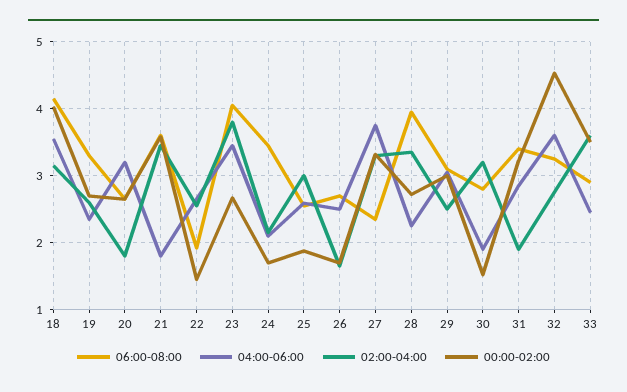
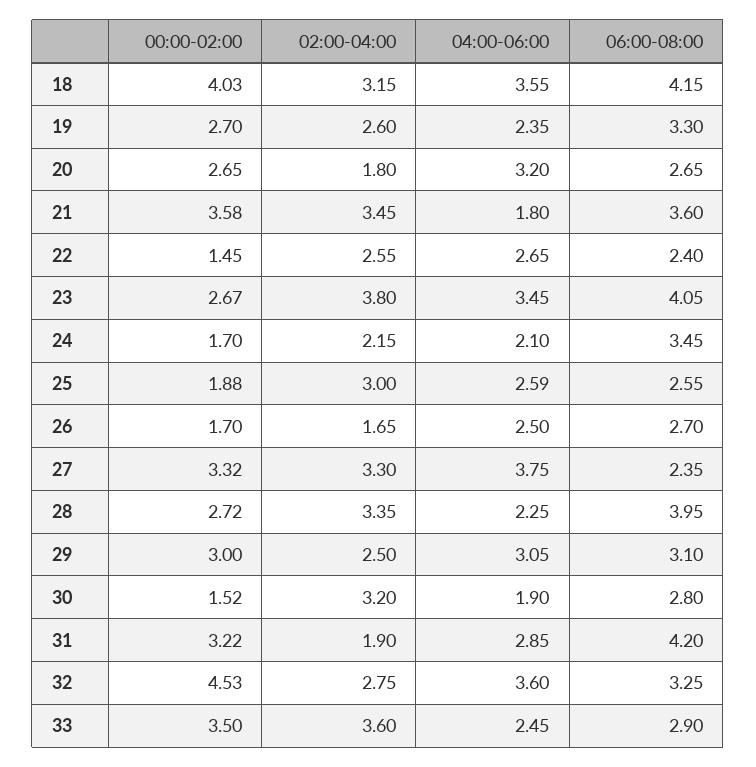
  {
    "06:00-08:00": {
      "18": 4.15,
      "19": 3.3,
      "20": 2.65,
      "21": 3.6,
-     "22": 1.9,
+     "22": 2.4,
      "23": 4.05,
      "24": 3.45,
      "25": 2.55,
      "26": 2.7,
      "27": 2.35,
      "28": 3.95,
      "29": 3.1,
      "30": 2.8,
-     "31": 3.4,
+     "31": 4.2,
      "32": 3.25,
      "33": 2.9
    },
    "04:00-06:00": {
      "18": 3.55,
      "19": 2.35,
      "20": 3.2,
      "21": 1.8,
      "22": 2.65,
      "23": 3.45,
      "24": 2.1,
      "25": 2.59,
      "26": 2.5,
      "27": 3.75,
      "28": 2.25,
      "29": 3.05,
      "30": 1.9,
      "31": 2.85,
      "32": 3.6,
      "33": 2.45
    },
    "02:00-04:00": {
      "18": 3.15,
      "19": 2.6,
      "20": 1.8,
      "21": 3.45,
      "22": 2.55,
      "23": 3.8,
      "24": 2.15,
      "25": 3,
      "26": 1.65,
      "27": 3.3,
      "28": 3.35,
      "29": 2.5,
      "30": 3.2,
      "31": 1.9,
      "32": 2.75,
      "33": 3.6
    },
    "00:00-02:00": {
      "18": 4.03,
      "19": 2.7,
      "20": 2.65,
      "21": 3.58,
      "22": 1.45,
      "23": 2.67,
      "24": 1.7,
      "25": 1.88,
      "26": 1.7,
      "27": 3.32,
      "28": 2.72,
      "29": 3,
      "30": 1.52,
      "31": 3.22,
      "32": 4.53,
      "33": 3.5
    }
  }

